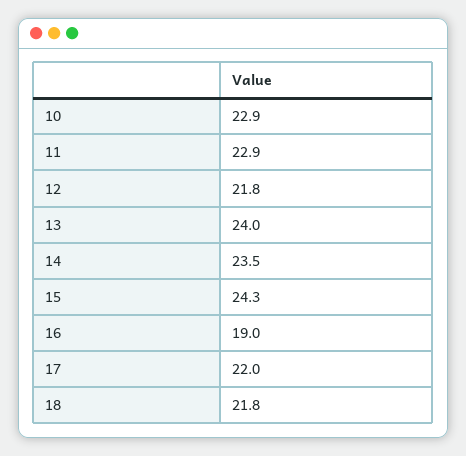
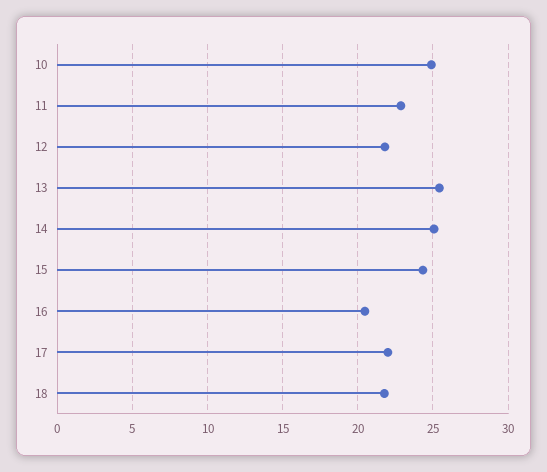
  {
-   "10": 22.9,
+   "10": 25,
    "11": 22.9,
    "12": 21.8,
-   "13": 24,
+   "13": 25.5,
-   "14": 23.5,
+   "14": 25,
    "15": 24.3,
-   "16": 19,
+   "16": 20.5,
    "17": 22,
    "18": 21.8
  }

